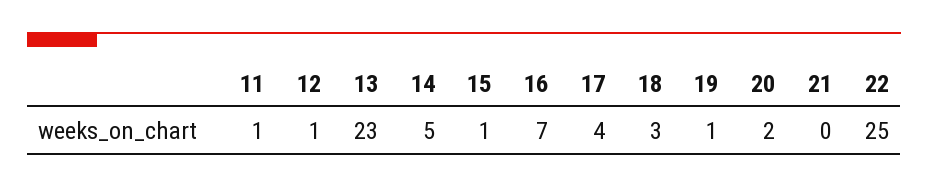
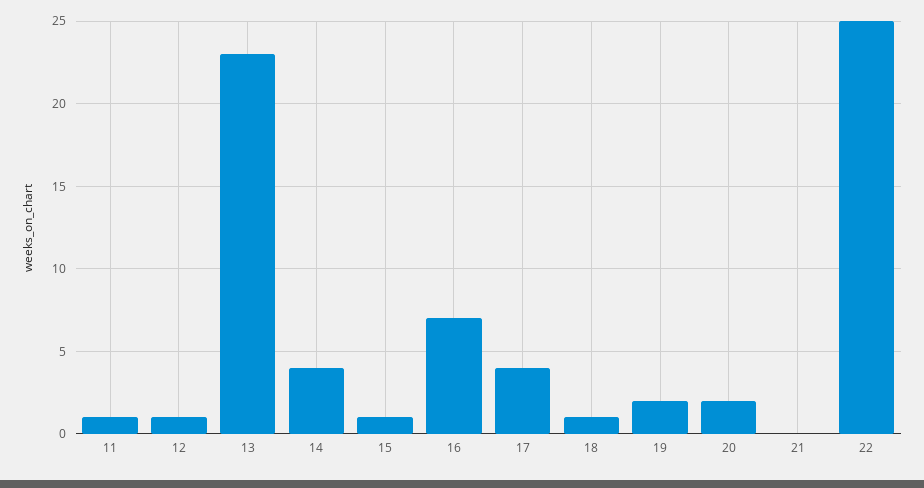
  {
    "11": 1,
    "12": 1,
    "13": 23,
-   "14": 5,
+   "14": 4,
    "15": 1,
    "16": 7,
    "17": 4,
-   "18": 3,
+   "18": 1,
-   "19": 1,
+   "19": 2,
    "20": 2,
    "21": 0,
    "22": 25
  }

